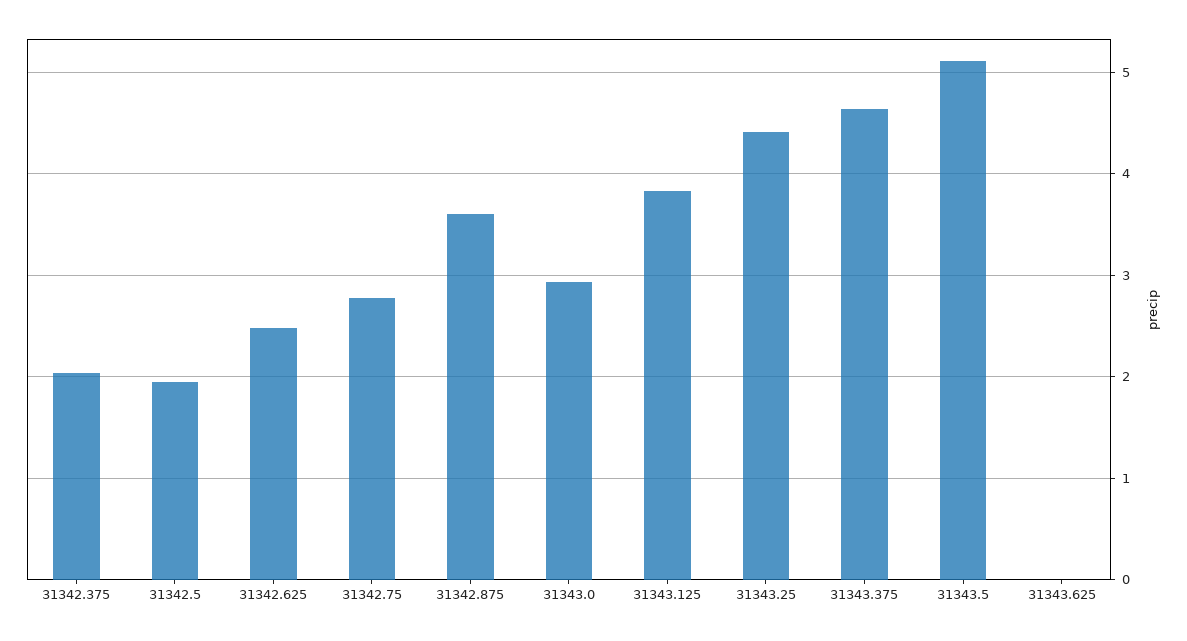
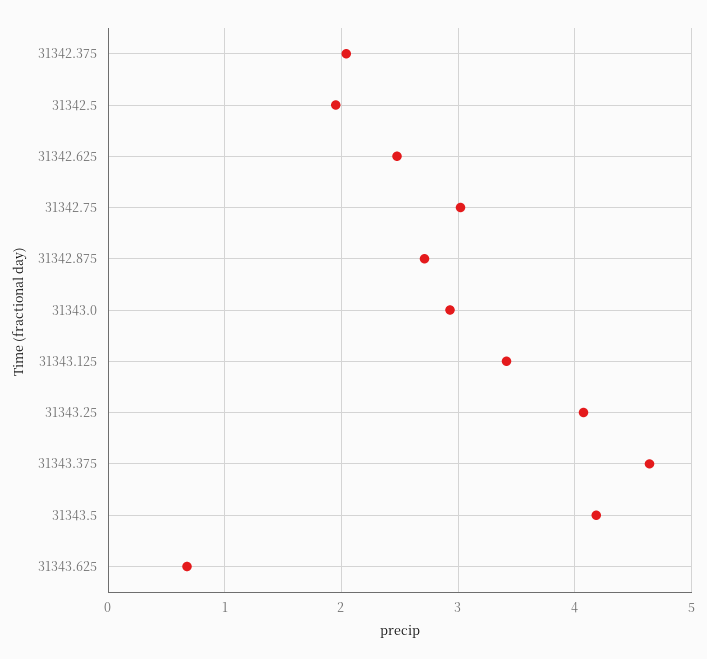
  {
    "31342.375": 2,
    "31342.5": 2,
    "31342.625": 2.5,
-   "31342.75": 2.8,
+   "31342.75": 3,
-   "31342.875": 3.6,
+   "31342.875": 2.7,
    "31343.0": 2.9,
-   "31343.125": 3.8,
+   "31343.125": 3.4,
-   "31343.25": 4.4,
+   "31343.25": 4.1,
    "31343.375": 4.6,
-   "31343.5": 5.1,
+   "31343.5": 4.2,
-   "31343.625": 0
+   "31343.625": 0.7
  }

